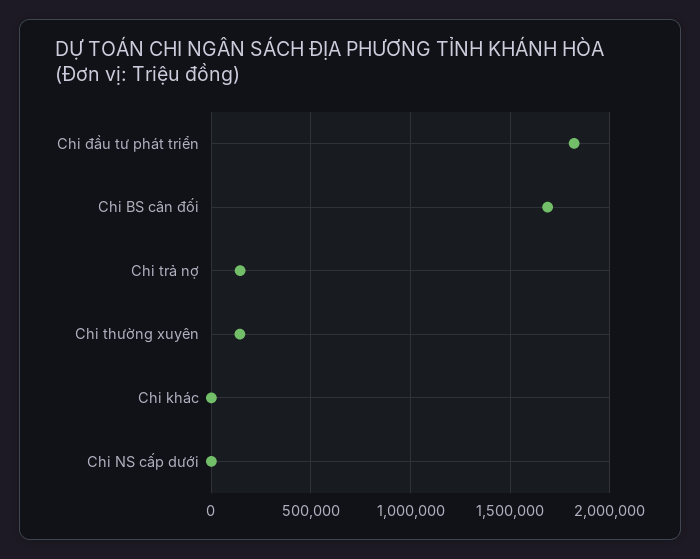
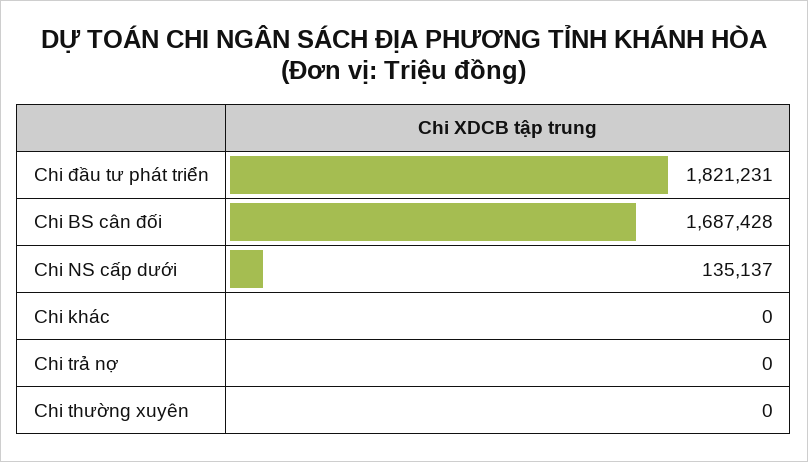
  {
    "Chi đầu tư phát triển": 1821231,
    "Chi BS cân đối": 1687428,
-   "Chi trả nợ": 150000,
+   "Chi trả nợ": 0,
-   "Chi thường xuyên": 150000,
+   "Chi thường xuyên": 0,
    "Chi khác": 0,
-   "Chi NS cấp dưới": 0
+   "Chi NS cấp dưới": 135137
  }

